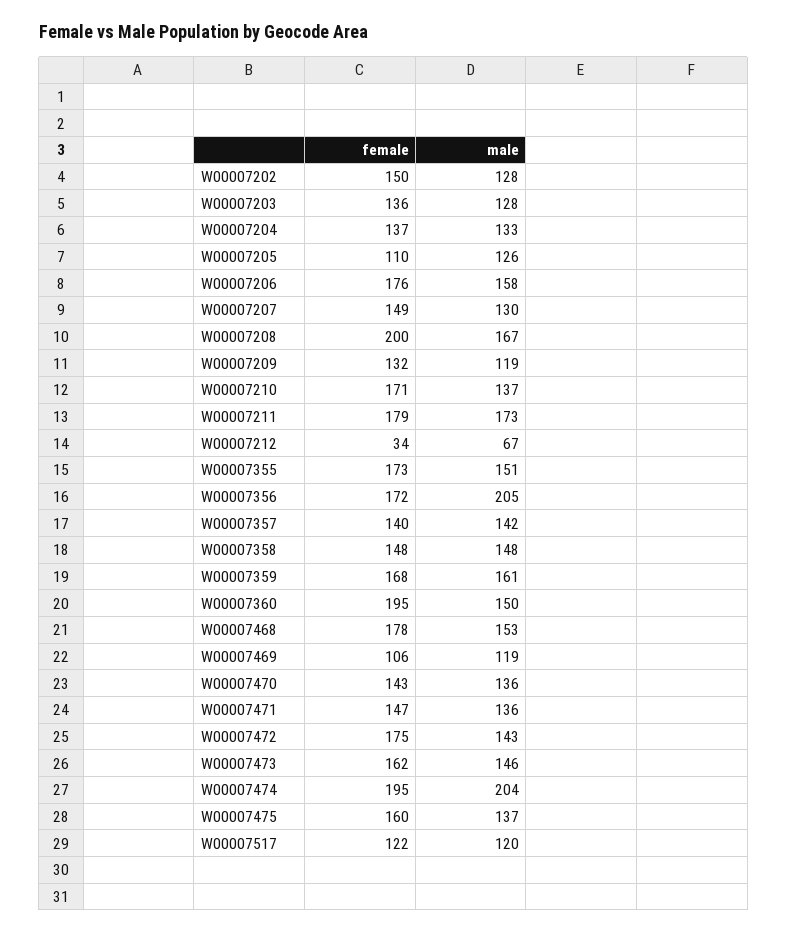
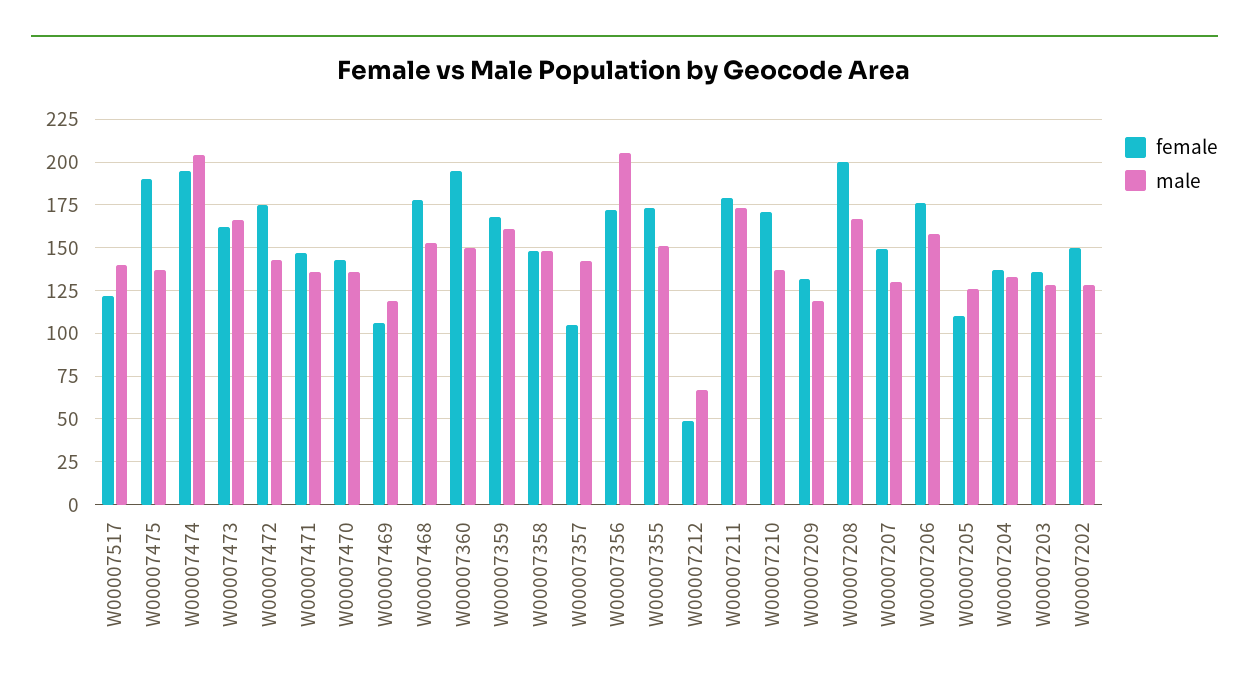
  {
    "female": {
      "W00007202": 150,
      "W00007203": 136,
      "W00007204": 137,
      "W00007205": 110,
      "W00007206": 176,
      "W00007207": 149,
      "W00007208": 200,
      "W00007209": 132,
      "W00007210": 171,
      "W00007211": 179,
-     "W00007212": 34,
+     "W00007212": 50,
      "W00007355": 173,
      "W00007356": 172,
-     "W00007357": 140,
+     "W00007357": 105,
      "W00007358": 148,
      "W00007359": 168,
      "W00007360": 195,
      "W00007468": 178,
      "W00007469": 106,
      "W00007470": 143,
      "W00007471": 147,
      "W00007472": 175,
      "W00007473": 162,
      "W00007474": 195,
-     "W00007475": 160,
+     "W00007475": 190,
      "W00007517": 122
    },
    "male": {
      "W00007202": 128,
      "W00007203": 128,
      "W00007204": 133,
      "W00007205": 126,
      "W00007206": 158,
      "W00007207": 130,
      "W00007208": 167,
      "W00007209": 119,
      "W00007210": 137,
      "W00007211": 173,
      "W00007212": 67,
      "W00007355": 151,
      "W00007356": 205,
      "W00007357": 142,
      "W00007358": 148,
      "W00007359": 161,
      "W00007360": 150,
      "W00007468": 153,
      "W00007469": 119,
      "W00007470": 136,
      "W00007471": 136,
      "W00007472": 143,
-     "W00007473": 146,
+     "W00007473": 165,
      "W00007474": 204,
      "W00007475": 137,
-     "W00007517": 120
+     "W00007517": 140
    }
  }

